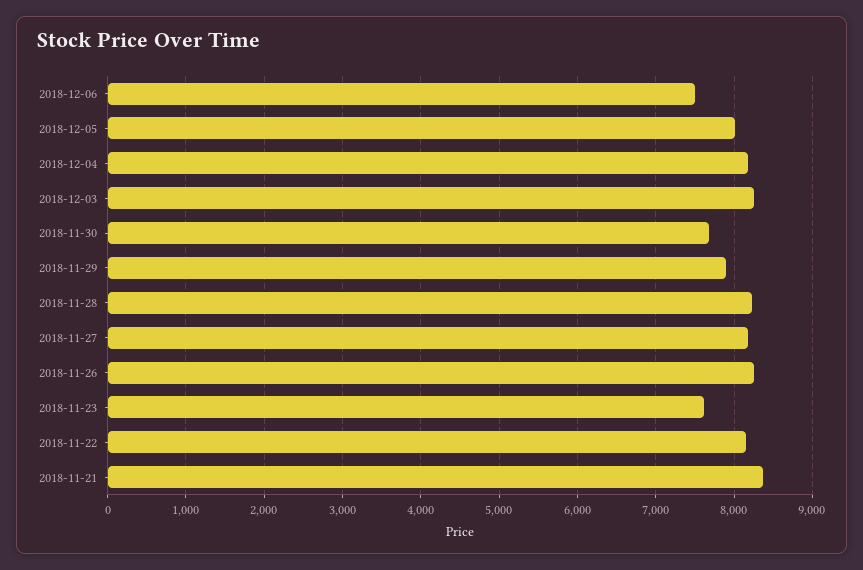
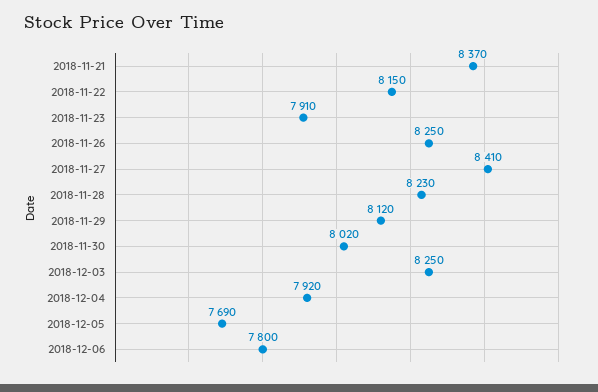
  {
-   "2018-12-06": 7500,
+   "2018-12-06": 7800,
-   "2018-12-05": 8000,
+   "2018-12-05": 7690,
-   "2018-12-04": 8200,
+   "2018-12-04": 7920,
    "2018-12-03": 8250,
-   "2018-11-30": 7700,
+   "2018-11-30": 8020,
-   "2018-11-29": 7900,
+   "2018-11-29": 8120,
    "2018-11-28": 8230,
-   "2018-11-27": 8200,
+   "2018-11-27": 8410,
    "2018-11-26": 8250,
-   "2018-11-23": 7600,
+   "2018-11-23": 7910,
    "2018-11-22": 8150,
    "2018-11-21": 8370
  }

